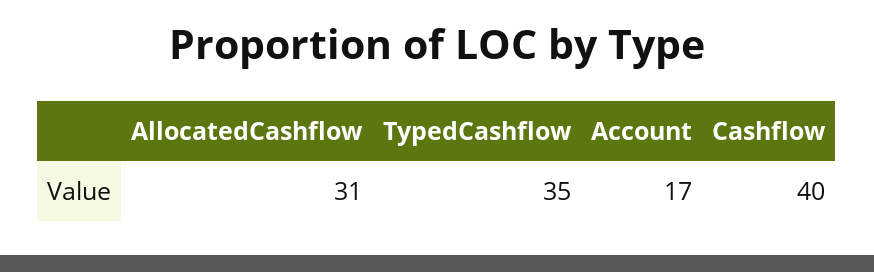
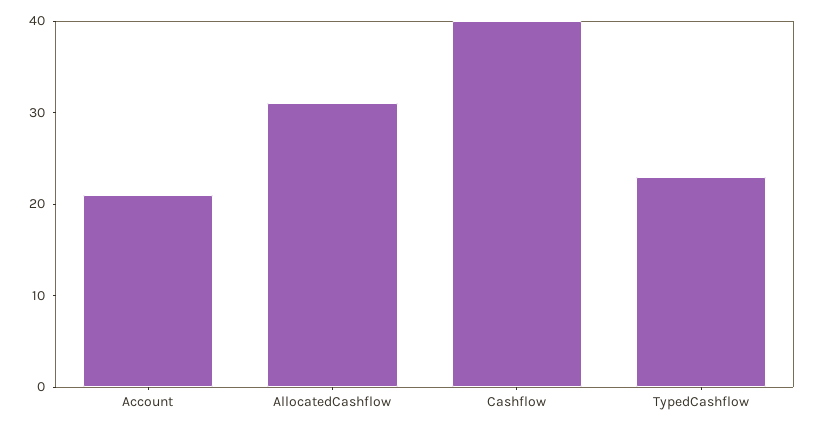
  {
    "AllocatedCashflow": 31,
-   "TypedCashflow": 35,
+   "TypedCashflow": 23,
-   "Account": 17,
+   "Account": 21,
    "Cashflow": 40
  }

